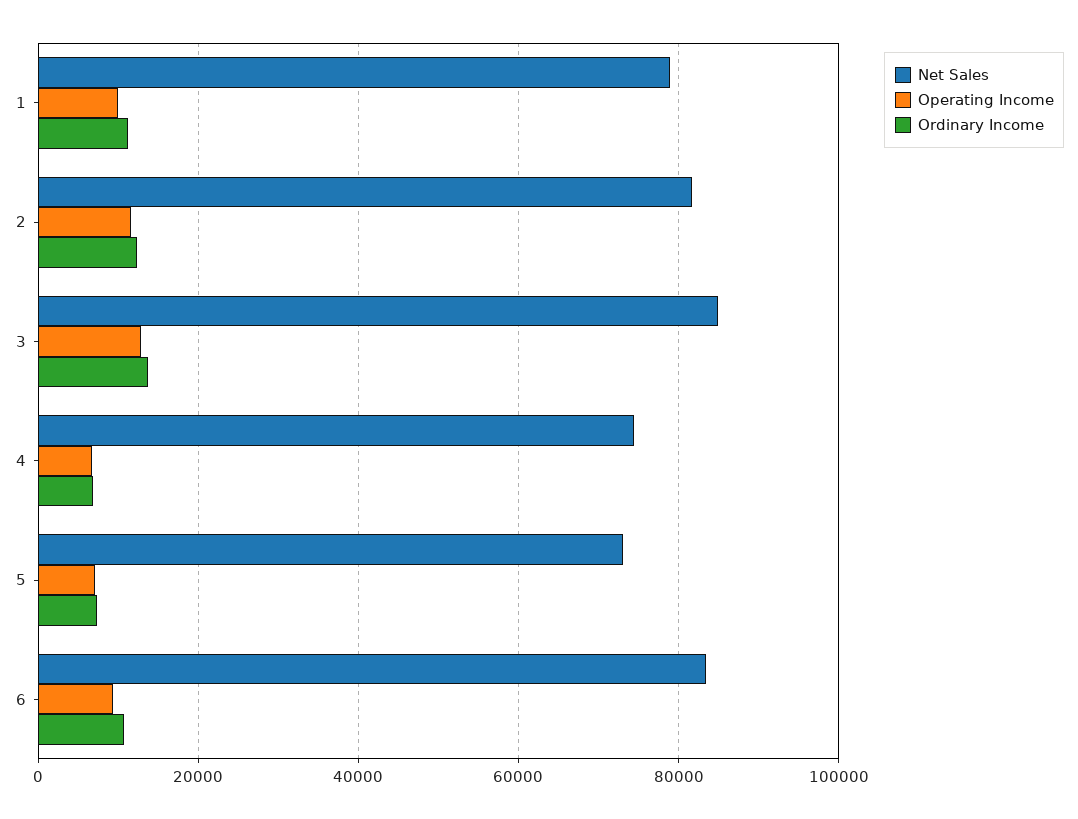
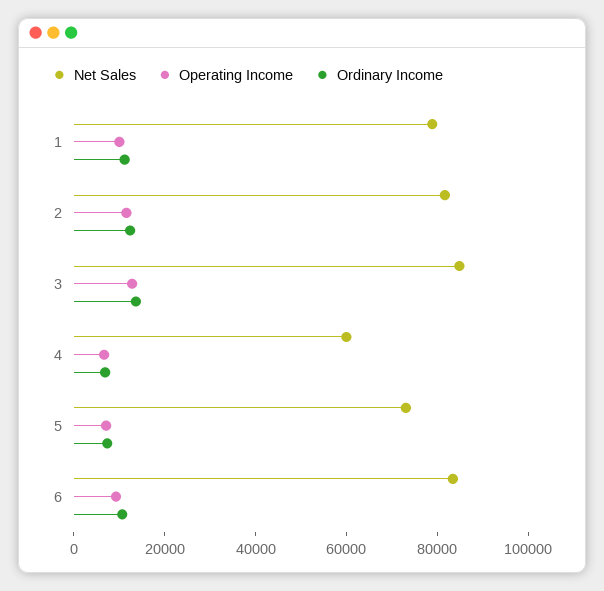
  {
    "Net Sales": {
      "1": 78000,
      "2": 82000,
      "3": 84000,
-     "4": 74000,
+     "4": 60000,
      "5": 74000,
      "6": 84000
    },
    "Operating Income": {
      "1": 10000,
      "2": 12000,
      "3": 12000,
      "4": 6000,
      "5": 8000,
      "6": 10000
    },
    "Ordinary Income": {
      "1": 12000,
      "2": 12000,
      "3": 14000,
      "4": 6000,
      "5": 8000,
      "6": 10000
    }
  }

